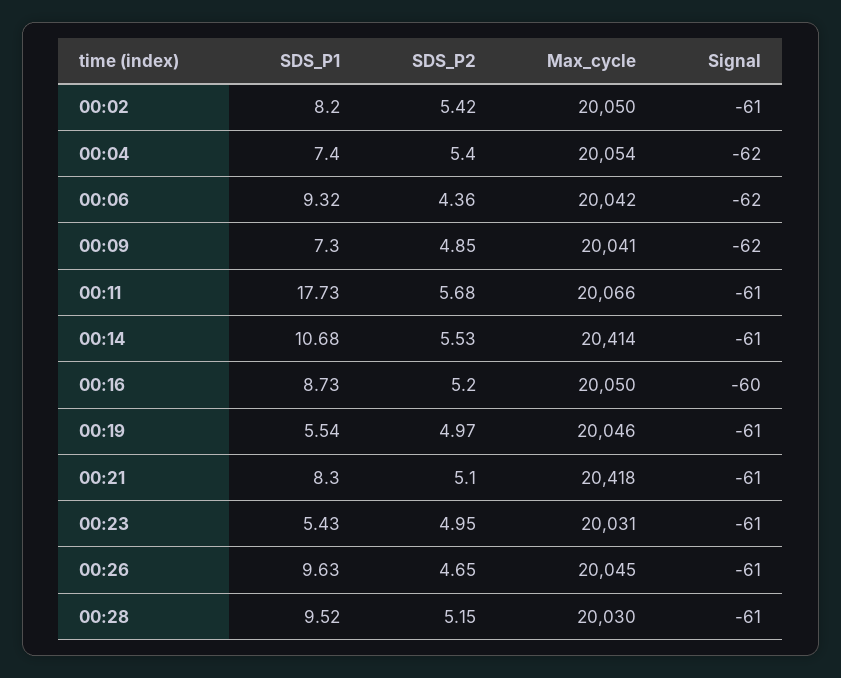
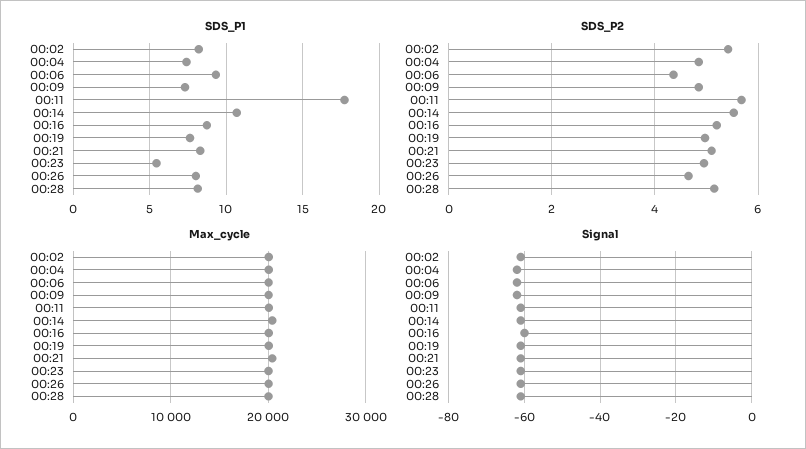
  {
    "SDS_P1": {
      "00:02": 8.2,
      "00:04": 7.4,
      "00:06": 9.32,
      "00:09": 7.3,
      "00:11": 17.73,
      "00:14": 10.68,
      "00:16": 8.73,
-     "00:19": 5.54,
+     "00:19": 7.5,
      "00:21": 8.3,
      "00:23": 5.43,
-     "00:26": 9.63,
+     "00:26": 8,
-     "00:28": 9.52
+     "00:28": 8
    },
    "SDS_P2": {
      "00:02": 5.42,
-     "00:04": 5.4,
+     "00:04": 4.8,
      "00:06": 4.36,
      "00:09": 4.85,
      "00:11": 5.68,
      "00:14": 5.53,
      "00:16": 5.2,
      "00:19": 4.97,
      "00:21": 5.1,
      "00:23": 4.95,
      "00:26": 4.65,
      "00:28": 5.15
    },
    "Max_cycle": {
      "00:02": 20050,
      "00:04": 20054,
      "00:06": 20042,
      "00:09": 20041,
      "00:11": 20066,
      "00:14": 20414,
      "00:16": 20050,
      "00:19": 20046,
      "00:21": 20418,
      "00:23": 20031,
      "00:26": 20045,
      "00:28": 20030
    },
    "Signal": {
      "00:02": -61,
      "00:04": -62,
      "00:06": -62,
      "00:09": -62,
      "00:11": -61,
      "00:14": -61,
      "00:16": -60,
      "00:19": -61,
      "00:21": -61,
      "00:23": -61,
      "00:26": -61,
      "00:28": -61
    }
  }

